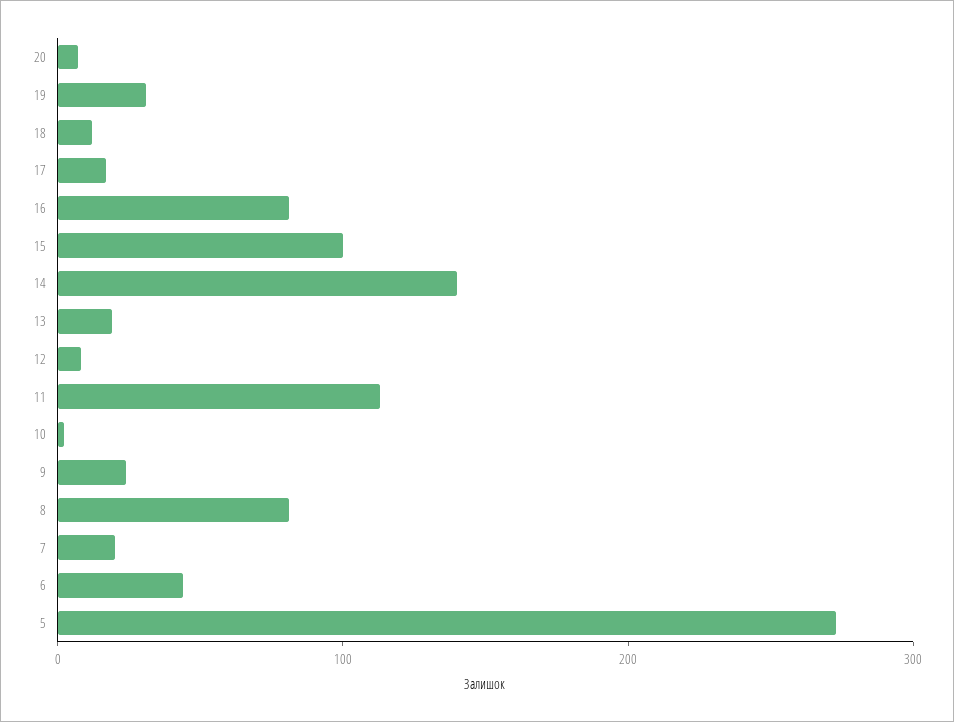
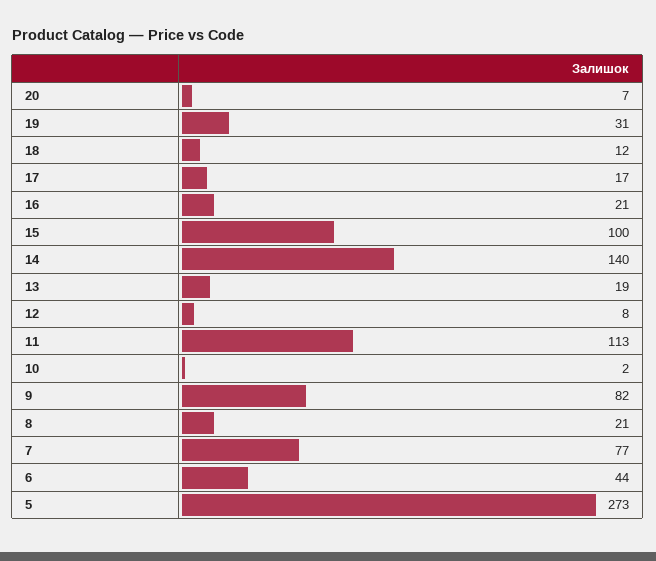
  {
    "20": 7,
    "19": 31,
    "18": 12,
    "17": 17,
-   "16": 80,
+   "16": 21,
    "15": 100,
    "14": 140,
    "13": 19,
    "12": 8,
    "11": 113,
    "10": 2,
-   "9": 20,
+   "9": 82,
-   "8": 80,
+   "8": 21,
-   "7": 20,
+   "7": 77,
    "6": 44,
    "5": 273
  }

